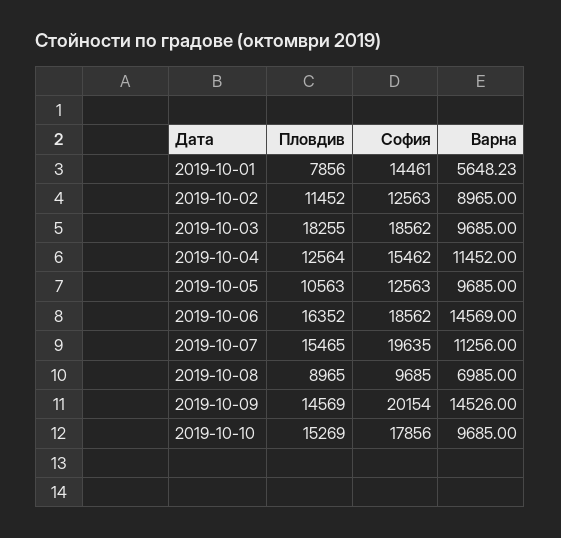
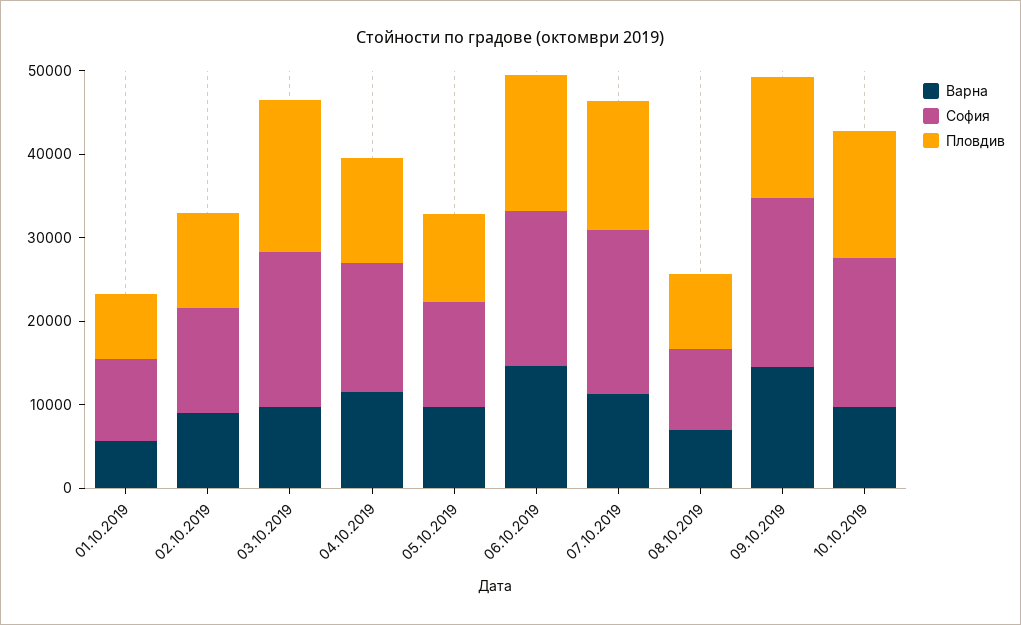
  {
    "Пловдив": {
      "2019-10-01": 7856,
      "2019-10-02": 11452,
      "2019-10-03": 18255,
      "2019-10-04": 12564,
      "2019-10-05": 10563,
      "2019-10-06": 16352,
      "2019-10-07": 15465,
      "2019-10-08": 8965,
      "2019-10-09": 14569,
      "2019-10-10": 15269
    },
    "София": {
-     "2019-10-01": 14461,
+     "2019-10-01": 10000,
      "2019-10-02": 12563,
      "2019-10-03": 18562,
      "2019-10-04": 15462,
      "2019-10-05": 12563,
      "2019-10-06": 18562,
      "2019-10-07": 19635,
      "2019-10-08": 9685,
      "2019-10-09": 20154,
      "2019-10-10": 17856
    },
    "Варна": {
      "2019-10-01": 5648.23,
      "2019-10-02": 8965,
      "2019-10-03": 9685,
      "2019-10-04": 11452,
      "2019-10-05": 9685,
      "2019-10-06": 14569,
      "2019-10-07": 11256,
      "2019-10-08": 6985,
      "2019-10-09": 14526,
      "2019-10-10": 9685
    }
  }

